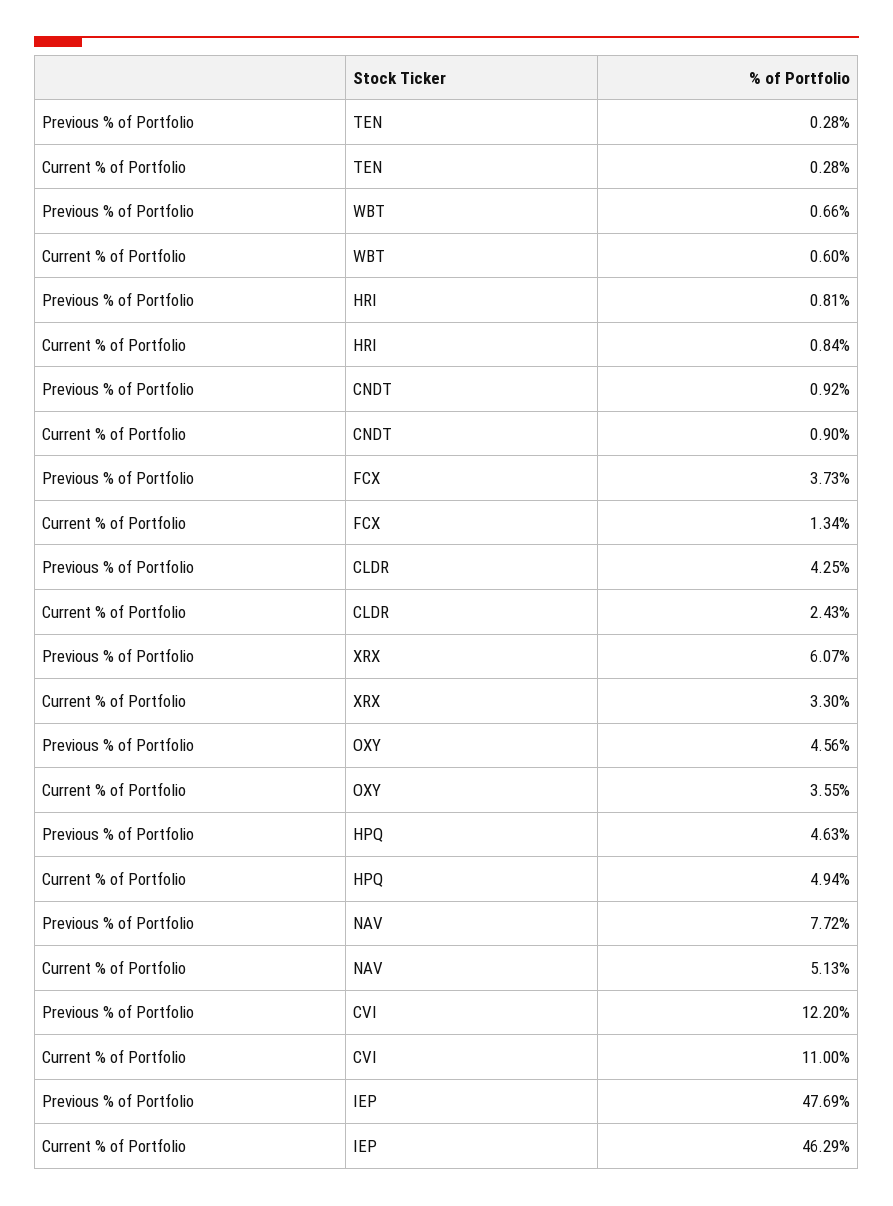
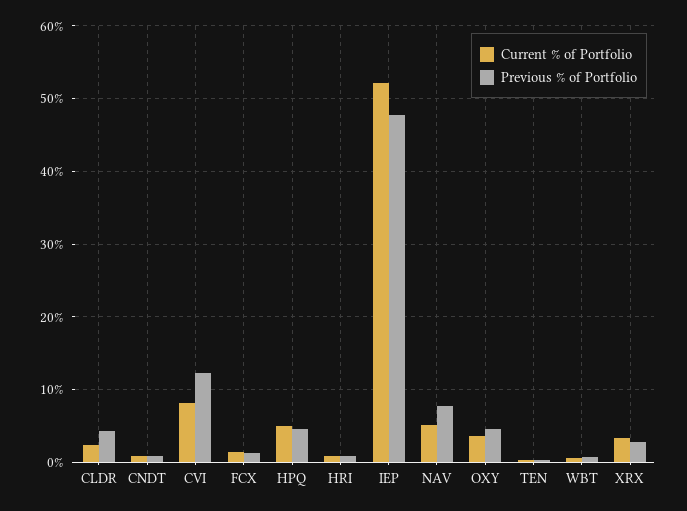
  {
    "Previous % of Portfolio": {
      "TEN": 0.28,
      "WBT": 0.66,
      "HRI": 0.81,
      "CNDT": 0.92,
-     "FCX": 3.73,
+     "FCX": 1,
      "CLDR": 4.25,
-     "XRX": 6.07,
+     "XRX": 3,
      "OXY": 4.56,
      "HPQ": 4.63,
      "NAV": 7.72,
      "CVI": 12.2,
      "IEP": 47.69
    },
    "Current % of Portfolio": {
      "TEN": 0.28,
      "WBT": 0.6,
      "HRI": 0.84,
      "CNDT": 0.9,
      "FCX": 1.34,
      "CLDR": 2.43,
      "XRX": 3.3,
      "OXY": 3.55,
      "HPQ": 4.94,
      "NAV": 5.13,
-     "CVI": 11,
+     "CVI": 8,
-     "IEP": 46.29
+     "IEP": 52
    }
  }

